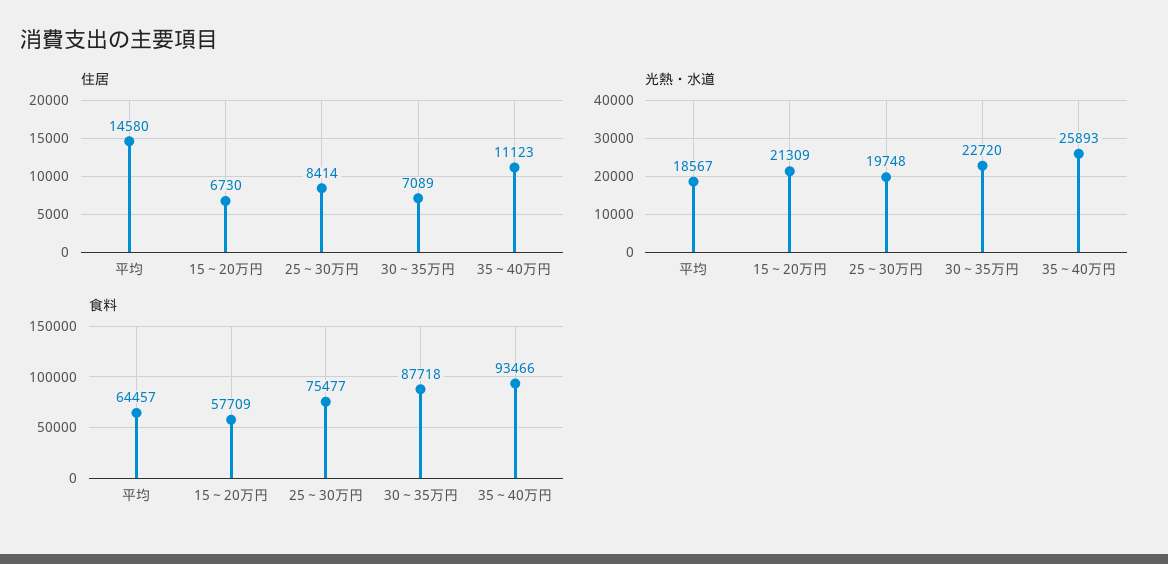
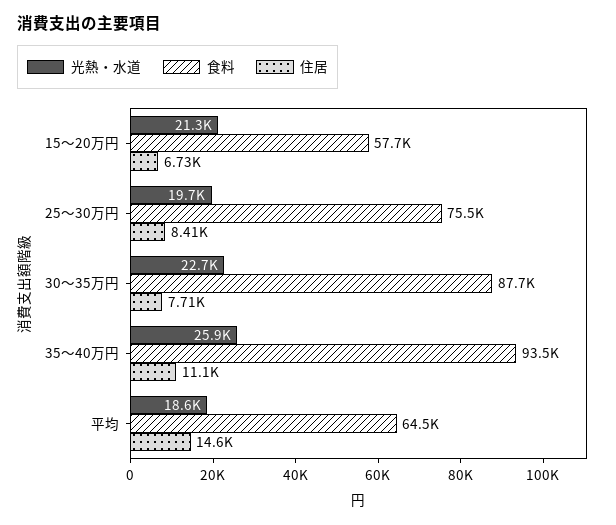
  {
    "住居": {
      "平均": 14580,
      "15～20万円": 6730,
      "25～30万円": 8414,
-     "30～35万円": 7089,
+     "30～35万円": 7710,
      "35～40万円": 11123
    },
    "光熱・水道": {
      "平均": 18567,
      "15～20万円": 21309,
      "25～30万円": 19748,
      "30～35万円": 22720,
      "35～40万円": 25893
    },
    "食料": {
      "平均": 64457,
      "15～20万円": 57709,
      "25～30万円": 75477,
      "30～35万円": 87718,
      "35～40万円": 93466
    }
  }

